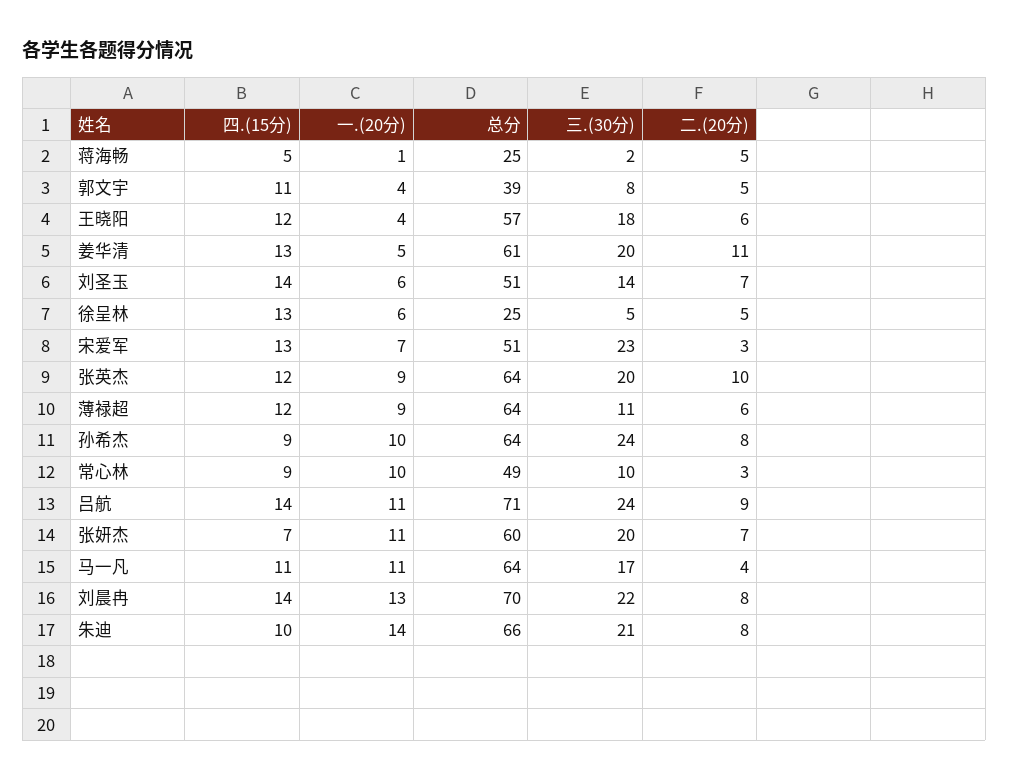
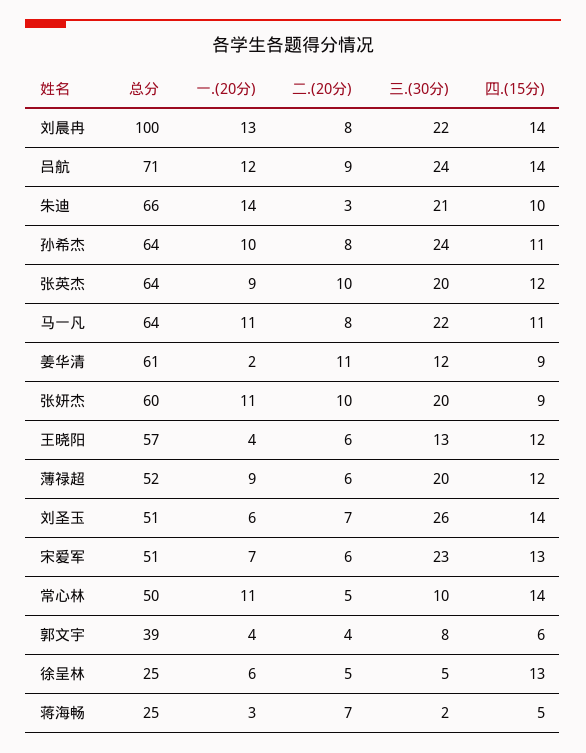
  {
    "四.(15分)": {
      "蒋海畅": 5,
-     "郭文宇": 11,
+     "郭文宇": 6,
      "王晓阳": 12,
-     "姜华清": 13,
+     "姜华清": 9,
      "刘圣玉": 14,
      "徐呈林": 13,
      "宋爱军": 13,
      "张英杰": 12,
      "薄禄超": 12,
-     "孙希杰": 9,
+     "孙希杰": 11,
-     "常心林": 9,
+     "常心林": 14,
      "吕航": 14,
-     "张妍杰": 7,
+     "张妍杰": 9,
      "马一凡": 11,
      "刘晨冉": 14,
      "朱迪": 10
    },
    "一.(20分)": {
-     "蒋海畅": 1,
+     "蒋海畅": 3,
      "郭文宇": 4,
      "王晓阳": 4,
-     "姜华清": 5,
+     "姜华清": 2,
      "刘圣玉": 6,
      "徐呈林": 6,
      "宋爱军": 7,
      "张英杰": 9,
      "薄禄超": 9,
      "孙希杰": 10,
-     "常心林": 10,
+     "常心林": 11,
-     "吕航": 11,
+     "吕航": 12,
      "张妍杰": 11,
      "马一凡": 11,
      "刘晨冉": 13,
      "朱迪": 14
    },
    "总分": {
      "蒋海畅": 25,
      "郭文宇": 39,
      "王晓阳": 57,
      "姜华清": 61,
      "刘圣玉": 51,
      "徐呈林": 25,
      "宋爱军": 51,
      "张英杰": 64,
-     "薄禄超": 64,
+     "薄禄超": 52,
      "孙希杰": 64,
-     "常心林": 49,
+     "常心林": 50,
      "吕航": 71,
      "张妍杰": 60,
      "马一凡": 64,
-     "刘晨冉": 70,
+     "刘晨冉": 100,
      "朱迪": 66
    },
    "三.(30分)": {
      "蒋海畅": 2,
      "郭文宇": 8,
-     "王晓阳": 18,
+     "王晓阳": 13,
-     "姜华清": 20,
+     "姜华清": 12,
-     "刘圣玉": 14,
+     "刘圣玉": 26,
      "徐呈林": 5,
      "宋爱军": 23,
      "张英杰": 20,
-     "薄禄超": 11,
+     "薄禄超": 20,
      "孙希杰": 24,
      "常心林": 10,
      "吕航": 24,
      "张妍杰": 20,
-     "马一凡": 17,
+     "马一凡": 22,
      "刘晨冉": 22,
      "朱迪": 21
    },
    "二.(20分)": {
-     "蒋海畅": 5,
+     "蒋海畅": 7,
-     "郭文宇": 5,
+     "郭文宇": 4,
      "王晓阳": 6,
      "姜华清": 11,
      "刘圣玉": 7,
      "徐呈林": 5,
-     "宋爱军": 3,
+     "宋爱军": 6,
      "张英杰": 10,
      "薄禄超": 6,
      "孙希杰": 8,
-     "常心林": 3,
+     "常心林": 5,
      "吕航": 9,
-     "张妍杰": 7,
+     "张妍杰": 10,
-     "马一凡": 4,
+     "马一凡": 8,
      "刘晨冉": 8,
-     "朱迪": 8
+     "朱迪": 3
    }
  }

